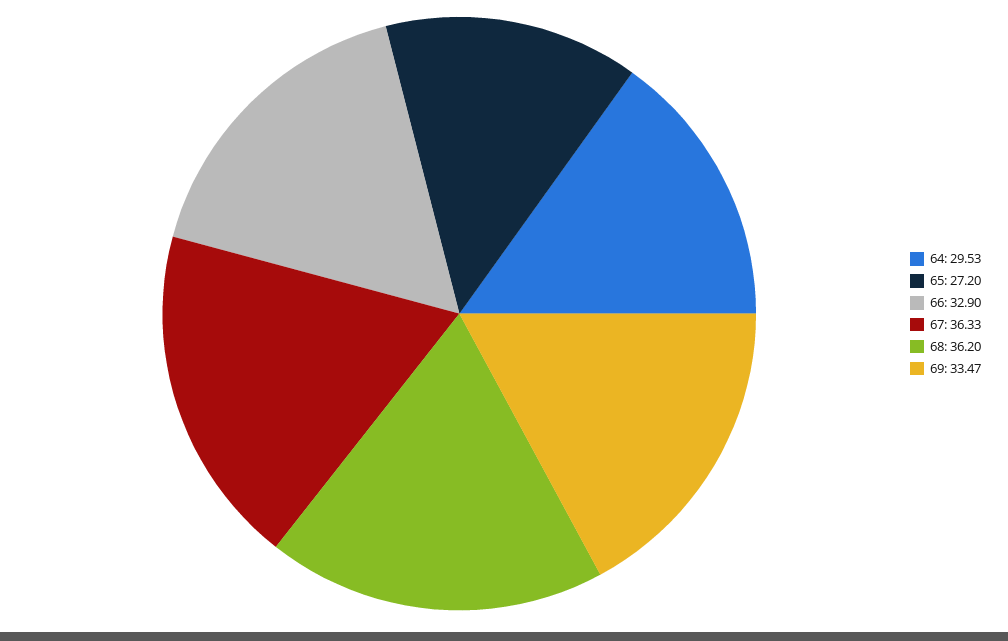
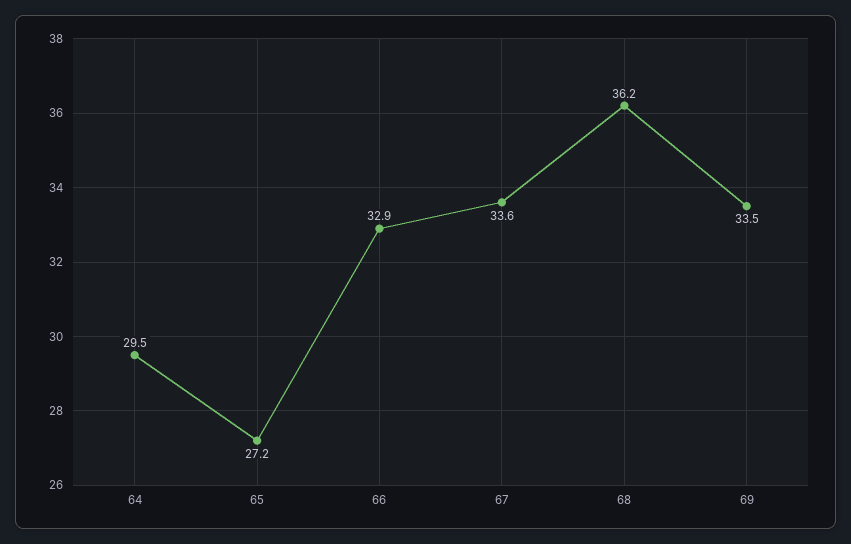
  {
    "64": 29.53,
    "65": 27.2,
    "66": 32.9,
-   "67": 36.33,
+   "67": 33.6,
    "68": 36.2,
    "69": 33.47
  }

